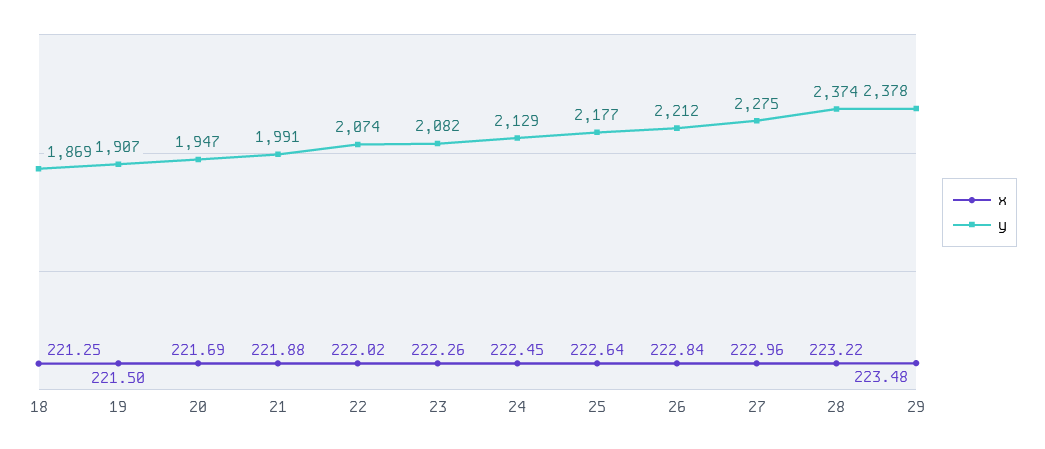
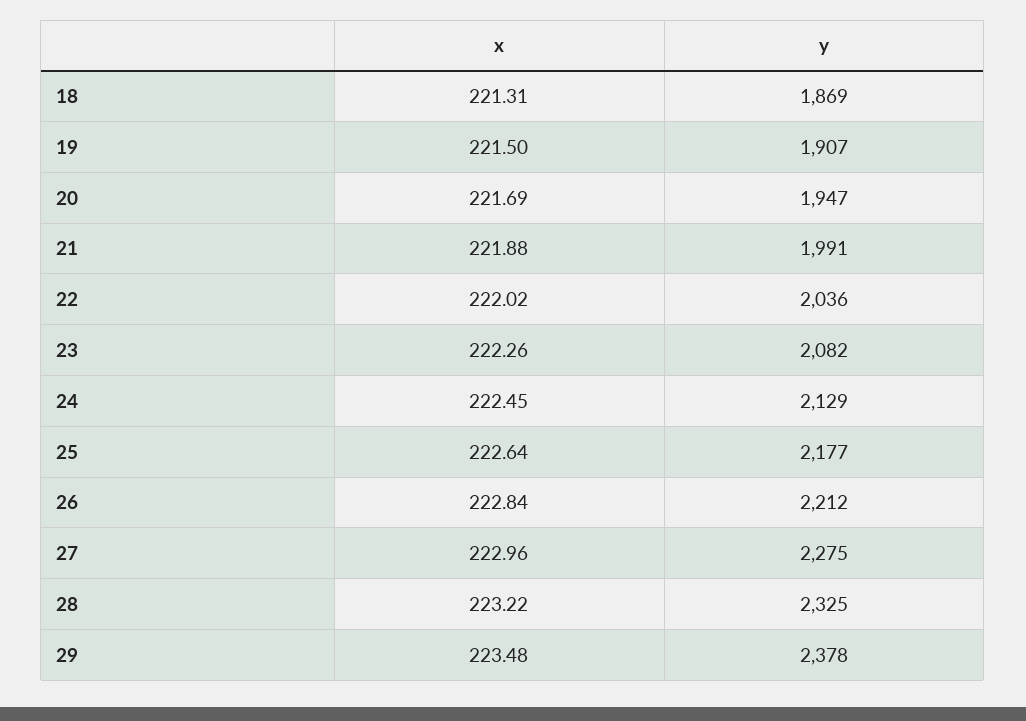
  {
    "x": {
-     "18": 221.25,
+     "18": 221.31,
      "19": 221.5,
      "20": 221.69,
      "21": 221.88,
      "22": 222.02,
      "23": 222.26,
      "24": 222.45,
      "25": 222.64,
      "26": 222.84,
      "27": 222.96,
      "28": 223.22,
      "29": 223.48
    },
    "y": {
      "18": 1869,
      "19": 1907,
      "20": 1947,
      "21": 1991,
-     "22": 2074,
+     "22": 2036,
      "23": 2082,
      "24": 2129,
      "25": 2177,
      "26": 2212,
      "27": 2275,
-     "28": 2374,
+     "28": 2325,
      "29": 2378
    }
  }

